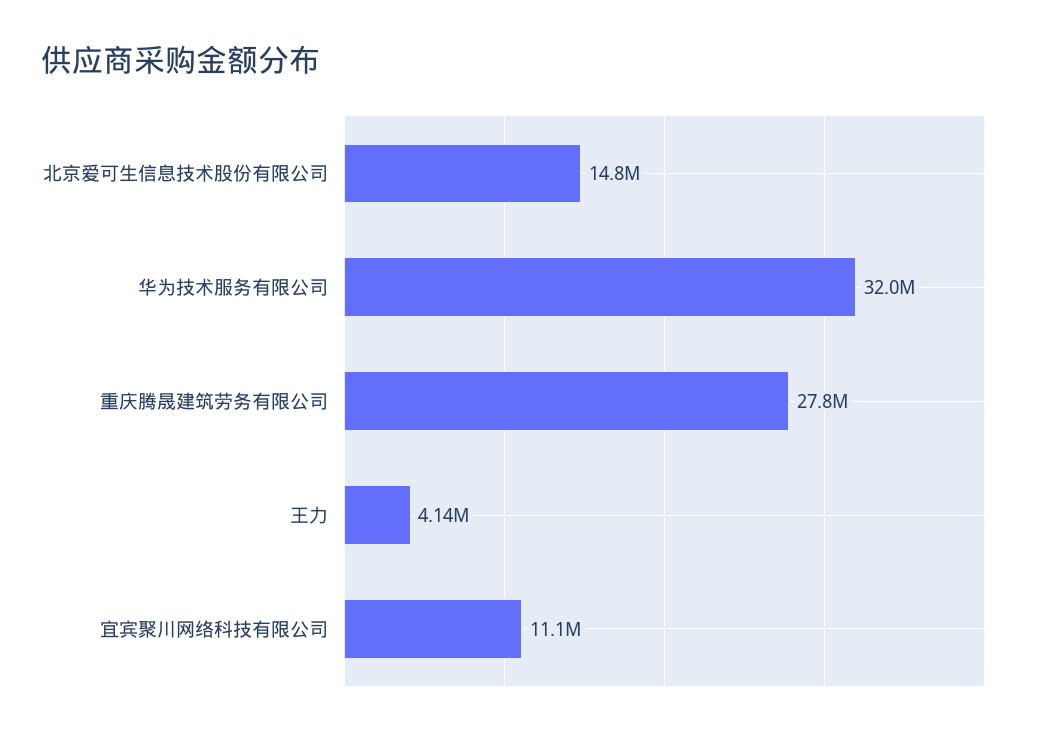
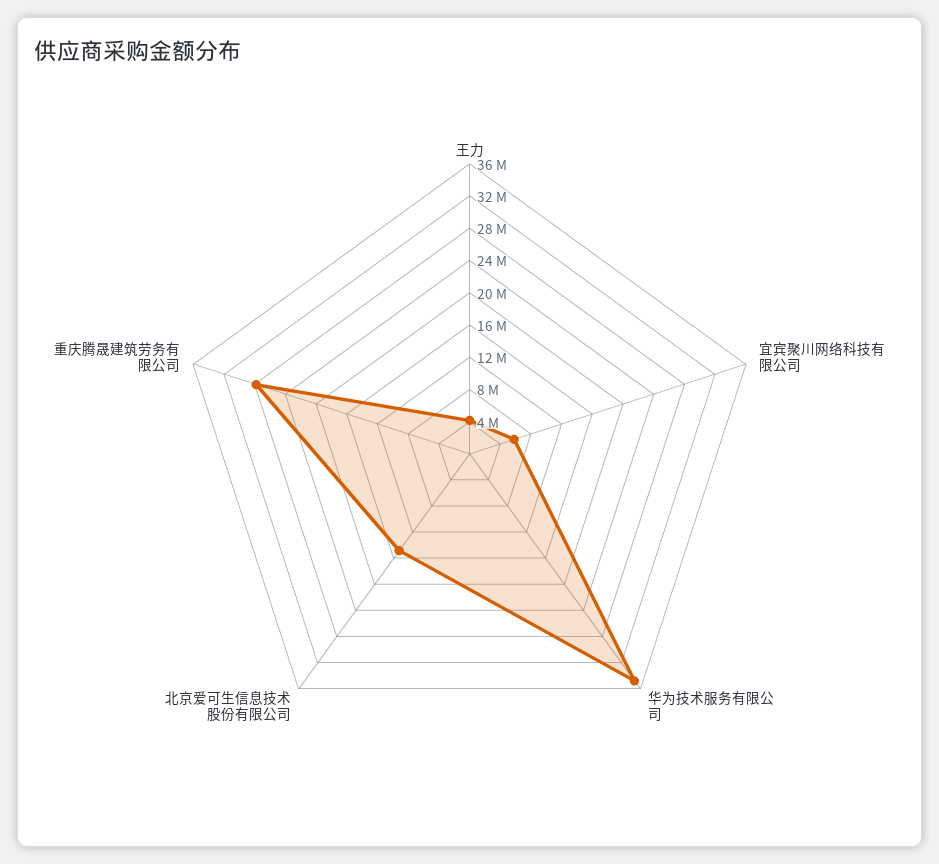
  {
    "北京爱可生信息技术股份有限公司": 14800000,
-   "华为技术服务有限公司": 32000000,
+   "华为技术服务有限公司": 35000000,
    "重庆腾晟建筑劳务有限公司": 27800000,
    "王力": 4140000,
-   "宜宾聚川网络科技有限公司": 11100000
+   "宜宾聚川网络科技有限公司": 6000000
  }

